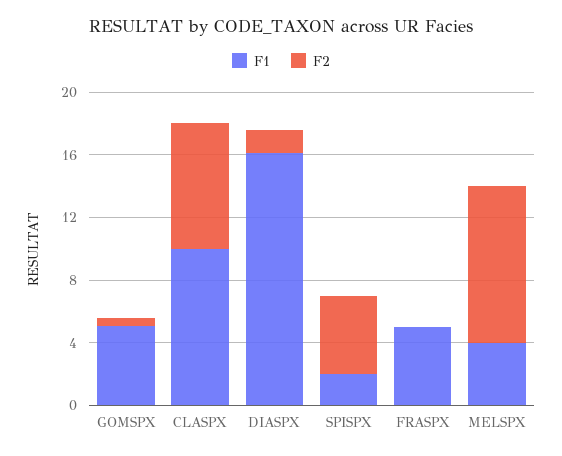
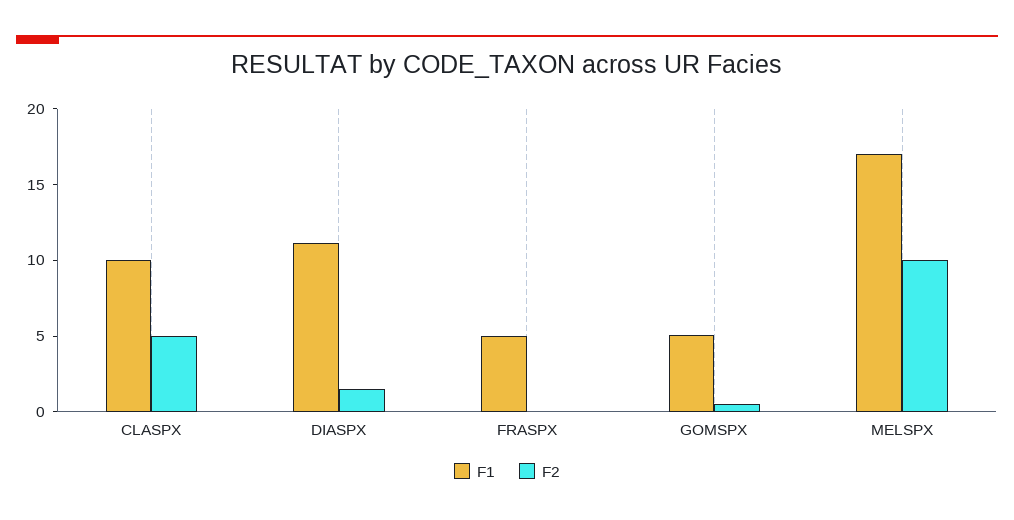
  {
    "F1": {
      "GOMSPX": 5,
      "CLASPX": 10,
-     "DIASPX": 16,
+     "DIASPX": 11,
-     "SPISPX": 2,
      "FRASPX": 5,
-     "MELSPX": 4
+     "MELSPX": 17
    },
    "F2": {
      "GOMSPX": 1,
-     "CLASPX": 8,
+     "CLASPX": 5,
      "DIASPX": 2,
-     "SPISPX": 5,
      "FRASPX": 0,
      "MELSPX": 10
    }
  }

